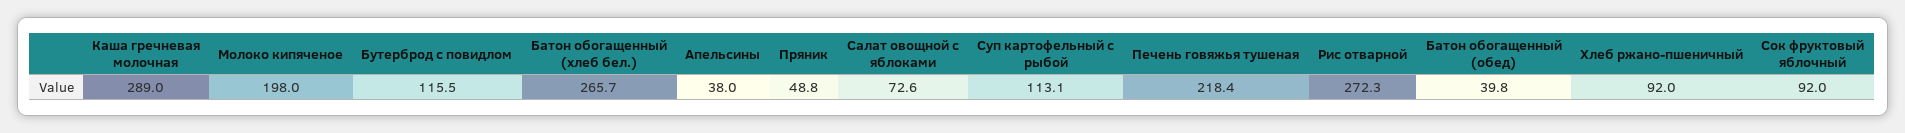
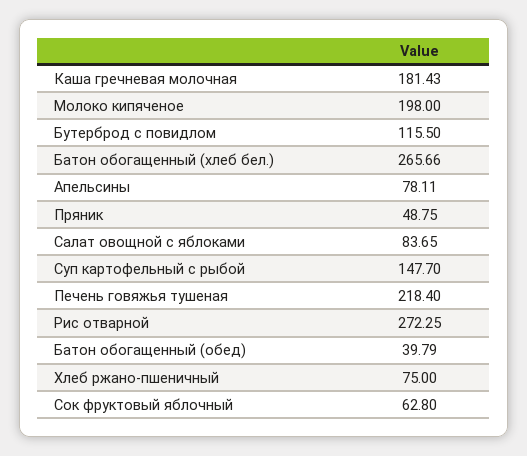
  {
-   "Каша гречневая молочная": 289,
+   "Каша гречневая молочная": 181.43,
    "Молоко кипяченое": 198,
    "Бутерброд с повидлом": 115.5,
    "Батон обогащенный (хлеб бел.)": 265.66,
-   "Апельсины": 38,
+   "Апельсины": 78.11,
    "Пряник": 48.75,
-   "Салат овощной с яблоками": 72.6,
+   "Салат овощной с яблоками": 83.65,
-   "Суп картофельный с рыбой": 113.1,
+   "Суп картофельный с рыбой": 147.7,
    "Печень говяжья тушеная": 218.4,
    "Рис отварной": 272.25,
    "Батон обогащенный (обед)": 39.79,
-   "Хлеб ржано-пшеничный": 92,
+   "Хлеб ржано-пшеничный": 75,
-   "Сок фруктовый яблочный": 92
+   "Сок фруктовый яблочный": 62.8
  }

